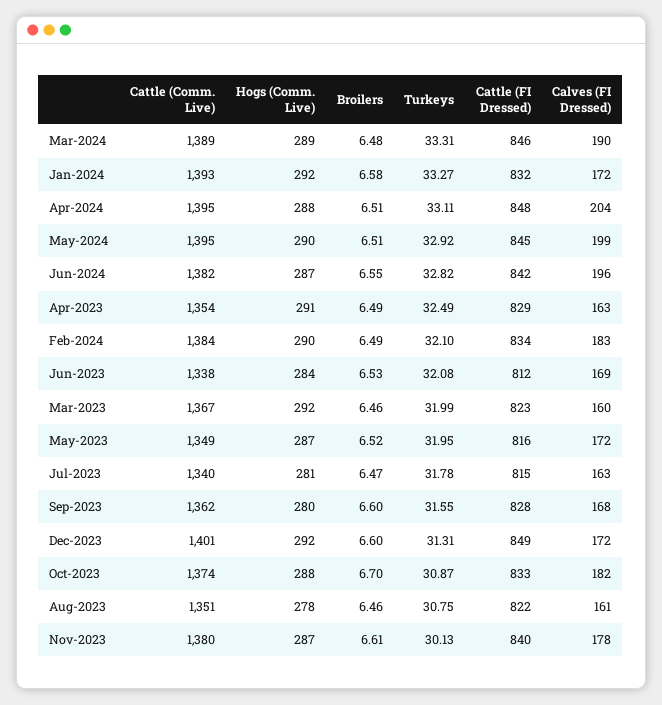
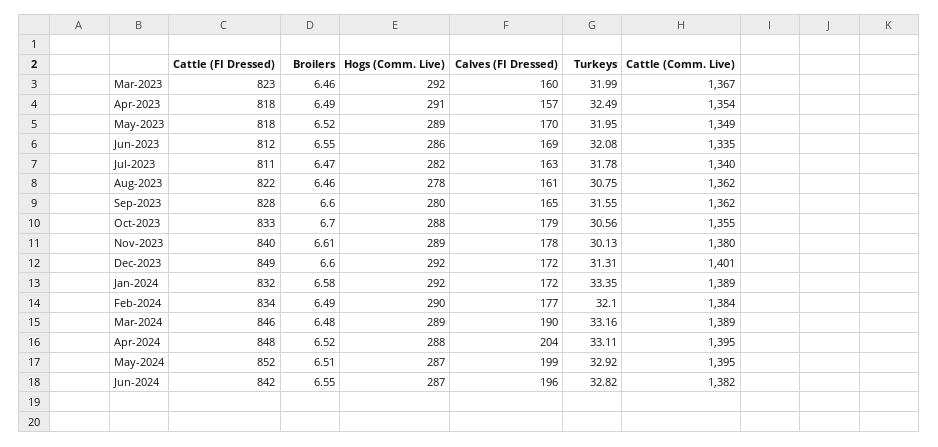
  {
    "Cattle (Comm. Live)": {
      "Mar-2024": 1389,
-     "Jan-2024": 1393,
+     "Jan-2024": 1389,
      "Apr-2024": 1395,
      "May-2024": 1395,
      "Jun-2024": 1382,
      "Apr-2023": 1354,
      "Feb-2024": 1384,
-     "Jun-2023": 1338,
+     "Jun-2023": 1335,
      "Mar-2023": 1367,
      "May-2023": 1349,
      "Jul-2023": 1340,
      "Sep-2023": 1362,
      "Dec-2023": 1401,
-     "Oct-2023": 1374,
+     "Oct-2023": 1355,
-     "Aug-2023": 1351,
+     "Aug-2023": 1362,
      "Nov-2023": 1380
    },
    "Hogs (Comm. Live)": {
      "Mar-2024": 289,
      "Jan-2024": 292,
      "Apr-2024": 288,
-     "May-2024": 290,
+     "May-2024": 287,
      "Jun-2024": 287,
      "Apr-2023": 291,
      "Feb-2024": 290,
-     "Jun-2023": 284,
+     "Jun-2023": 286,
      "Mar-2023": 292,
-     "May-2023": 287,
+     "May-2023": 289,
-     "Jul-2023": 281,
+     "Jul-2023": 282,
      "Sep-2023": 280,
      "Dec-2023": 292,
      "Oct-2023": 288,
      "Aug-2023": 278,
-     "Nov-2023": 287
+     "Nov-2023": 289
    },
    "Broilers": {
      "Mar-2024": 6.48,
      "Jan-2024": 6.58,
-     "Apr-2024": 6.51,
+     "Apr-2024": 6.52,
      "May-2024": 6.51,
      "Jun-2024": 6.55,
      "Apr-2023": 6.49,
      "Feb-2024": 6.49,
-     "Jun-2023": 6.53,
+     "Jun-2023": 6.55,
      "Mar-2023": 6.46,
      "May-2023": 6.52,
      "Jul-2023": 6.47,
      "Sep-2023": 6.6,
      "Dec-2023": 6.6,
      "Oct-2023": 6.7,
      "Aug-2023": 6.46,
      "Nov-2023": 6.61
    },
    "Turkeys": {
-     "Mar-2024": 33.31,
+     "Mar-2024": 33.16,
-     "Jan-2024": 33.27,
+     "Jan-2024": 33.35,
      "Apr-2024": 33.11,
      "May-2024": 32.92,
      "Jun-2024": 32.82,
      "Apr-2023": 32.49,
      "Feb-2024": 32.1,
      "Jun-2023": 32.08,
      "Mar-2023": 31.99,
      "May-2023": 31.95,
      "Jul-2023": 31.78,
      "Sep-2023": 31.55,
      "Dec-2023": 31.31,
-     "Oct-2023": 30.87,
+     "Oct-2023": 30.56,
      "Aug-2023": 30.75,
      "Nov-2023": 30.13
    },
    "Cattle (FI Dressed)": {
      "Mar-2024": 846,
      "Jan-2024": 832,
      "Apr-2024": 848,
-     "May-2024": 845,
+     "May-2024": 852,
      "Jun-2024": 842,
-     "Apr-2023": 829,
+     "Apr-2023": 818,
      "Feb-2024": 834,
      "Jun-2023": 812,
      "Mar-2023": 823,
-     "May-2023": 816,
+     "May-2023": 818,
-     "Jul-2023": 815,
+     "Jul-2023": 811,
      "Sep-2023": 828,
      "Dec-2023": 849,
      "Oct-2023": 833,
      "Aug-2023": 822,
      "Nov-2023": 840
    },
    "Calves (FI Dressed)": {
      "Mar-2024": 190,
      "Jan-2024": 172,
      "Apr-2024": 204,
      "May-2024": 199,
      "Jun-2024": 196,
-     "Apr-2023": 163,
+     "Apr-2023": 157,
-     "Feb-2024": 183,
+     "Feb-2024": 177,
      "Jun-2023": 169,
      "Mar-2023": 160,
-     "May-2023": 172,
+     "May-2023": 170,
      "Jul-2023": 163,
-     "Sep-2023": 168,
+     "Sep-2023": 165,
      "Dec-2023": 172,
-     "Oct-2023": 182,
+     "Oct-2023": 179,
      "Aug-2023": 161,
      "Nov-2023": 178
    }
  }

